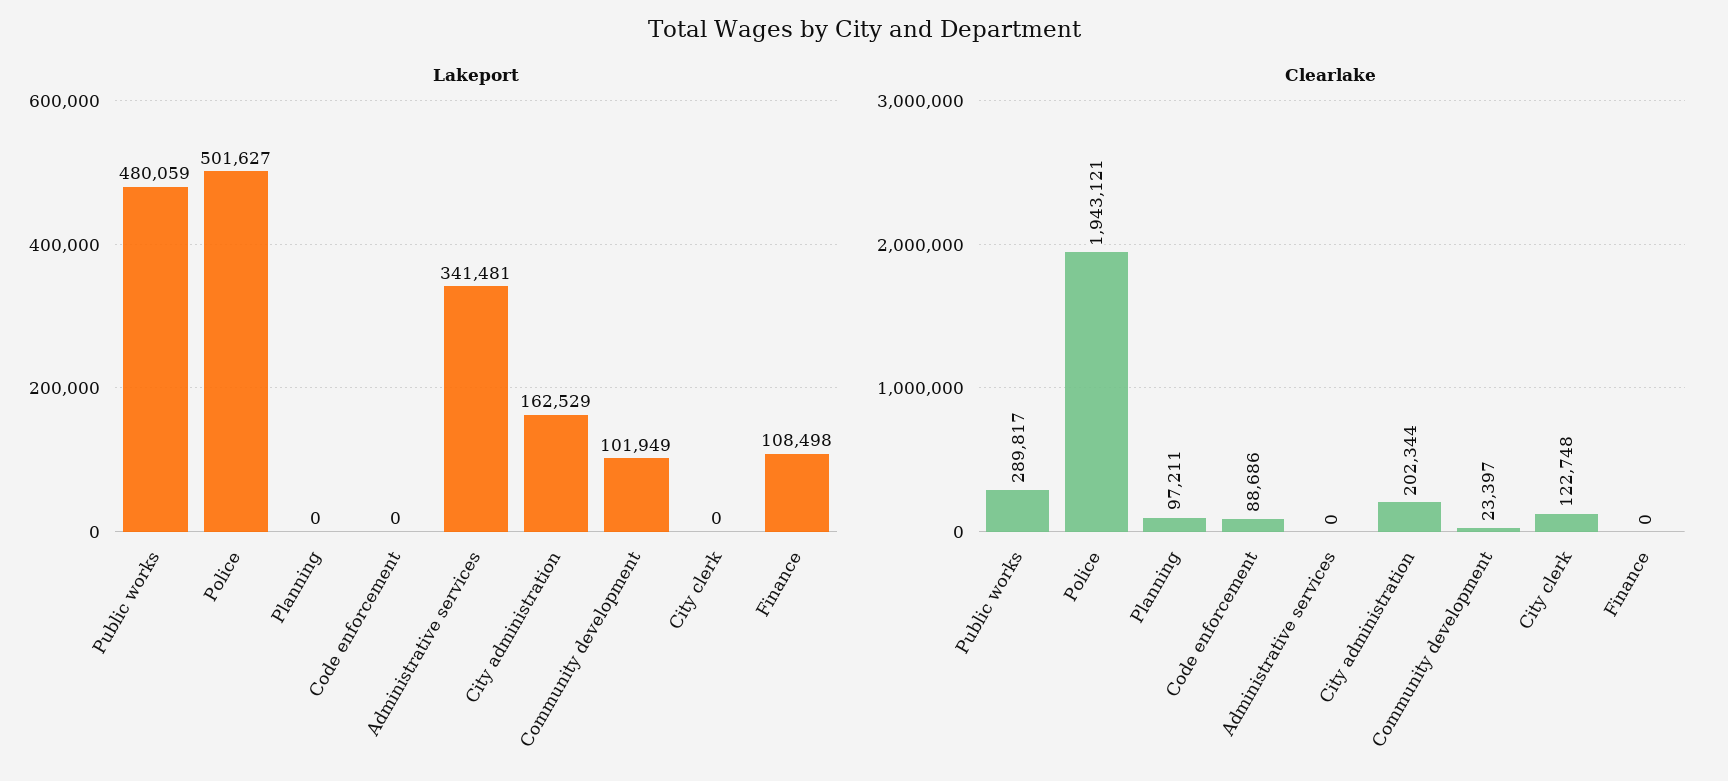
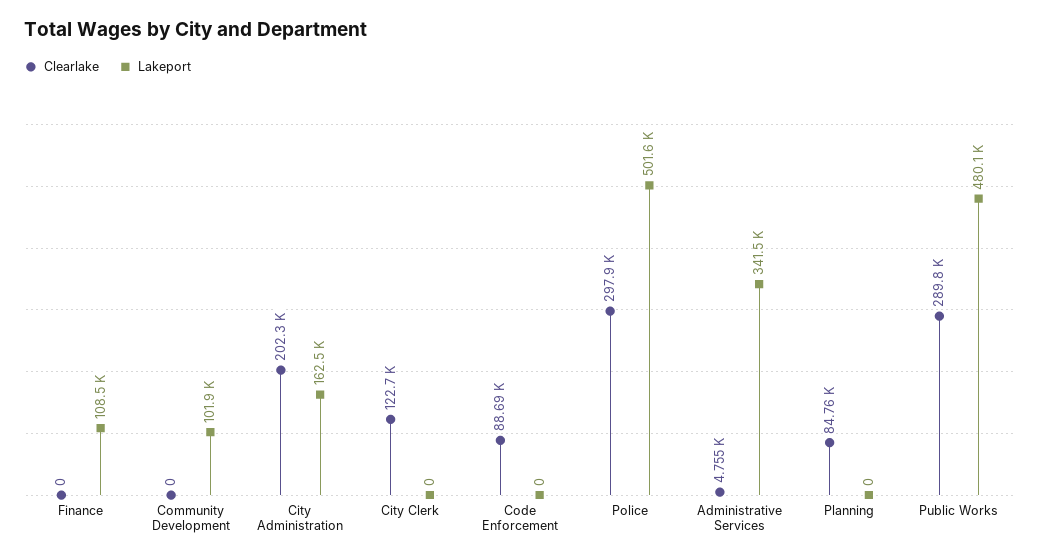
  {
    "Lakeport": {
      "Public works": 480059,
      "Police": 501627,
      "Planning": 0,
      "Code enforcement": 0,
      "Administrative services": 341481,
      "City administration": 162529,
      "Community development": 101949,
      "City clerk": 0,
      "Finance": 108498
    },
    "Clearlake": {
      "Public works": 289817,
-     "Police": 1943121,
+     "Police": 297900,
-     "Planning": 97211,
+     "Planning": 84760,
      "Code enforcement": 88686,
-     "Administrative services": 0,
+     "Administrative services": 4755,
      "City administration": 202344,
-     "Community development": 23397,
+     "Community development": 0,
      "City clerk": 122748,
      "Finance": 0
    }
  }

